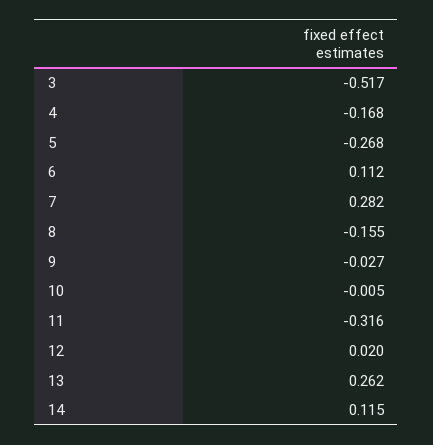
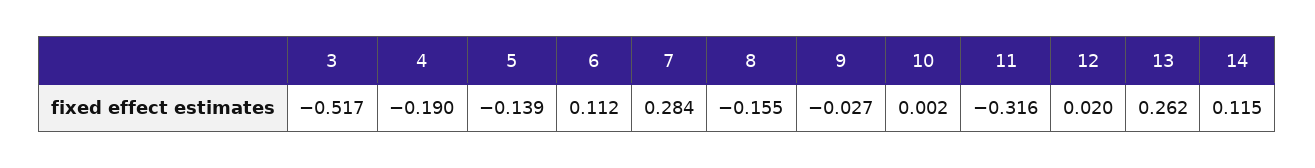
  {
    "3": -0.517,
-   "4": -0.168,
+   "4": -0.19,
-   "5": -0.268,
+   "5": -0.139,
    "6": 0.112,
-   "7": 0.282,
+   "7": 0.284,
    "8": -0.155,
    "9": -0.027,
-   "10": -0.005,
+   "10": 0.002,
    "11": -0.316,
    "12": 0.02,
    "13": 0.262,
    "14": 0.115
  }

